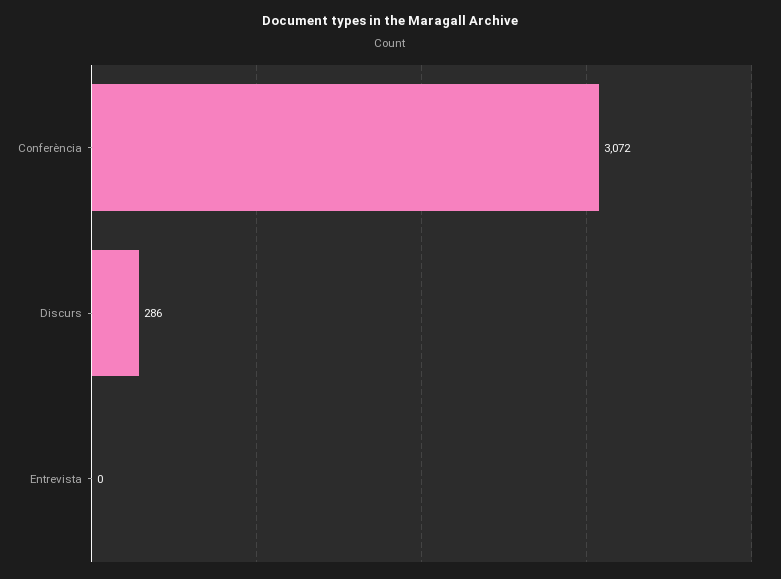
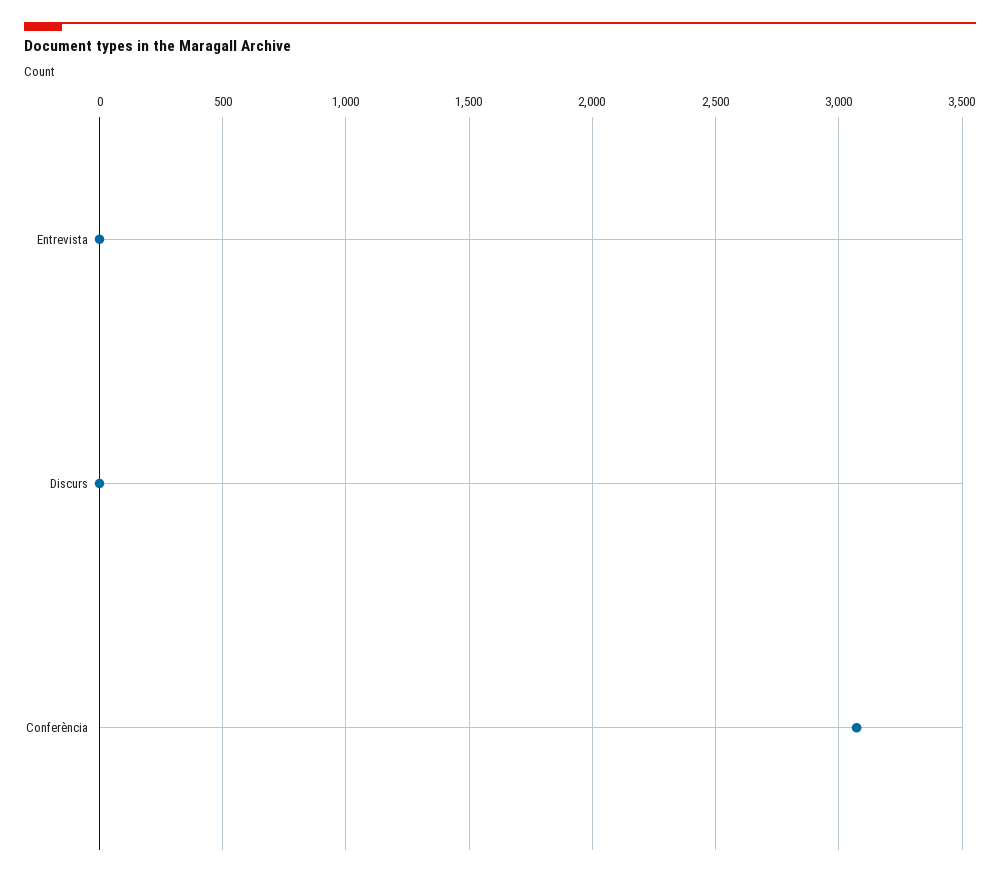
  {
    "Conferència": 3072,
-   "Discurs": 286,
+   "Discurs": 0,
    "Entrevista": 0
  }

